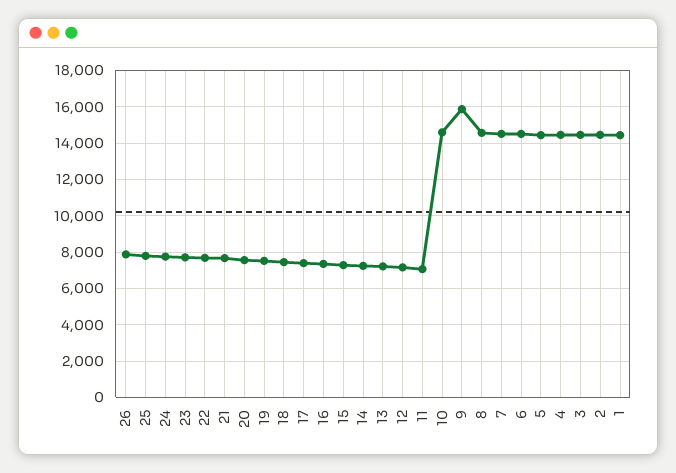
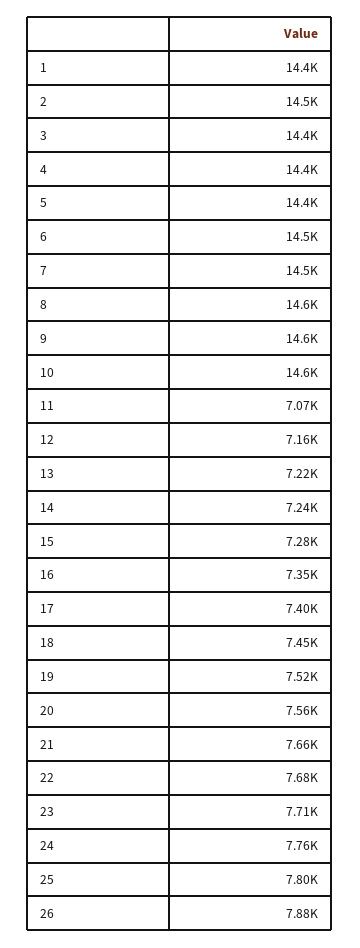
  {
    "26": 7880,
    "25": 7800,
    "24": 7760,
    "23": 7710,
    "22": 7680,
    "21": 7660,
    "20": 7560,
    "19": 7520,
    "18": 7450,
    "17": 7400,
    "16": 7350,
    "15": 7280,
    "14": 7240,
    "13": 7220,
    "12": 7160,
    "11": 7070,
    "10": 14600,
-   "9": 16000,
+   "9": 14600,
    "8": 14600,
    "7": 14500,
    "6": 14500,
    "5": 14400,
    "4": 14400,
    "3": 14400,
    "2": 14500,
    "1": 14400
  }

